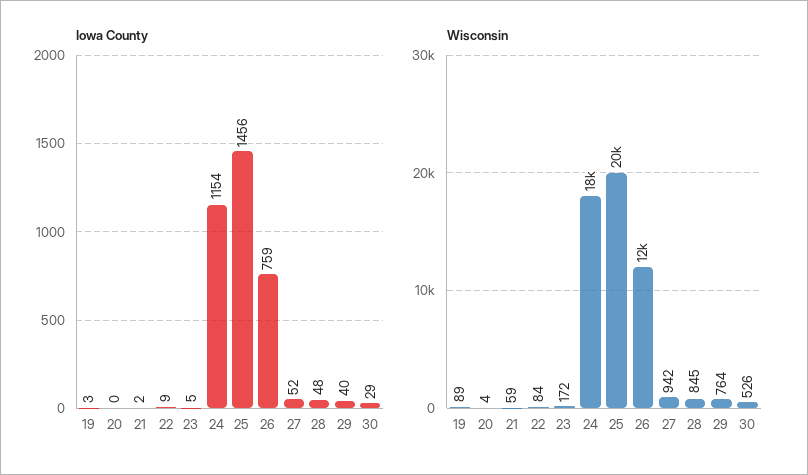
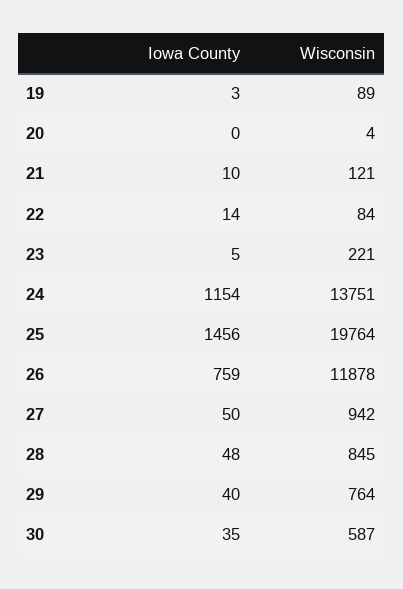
  {
    "Iowa County": {
      "19": 3,
      "20": 0,
-     "21": 2,
+     "21": 10,
-     "22": 9,
+     "22": 14,
      "23": 5,
      "24": 1154,
      "25": 1456,
      "26": 759,
-     "27": 52,
+     "27": 50,
      "28": 48,
      "29": 40,
-     "30": 29
+     "30": 35
    },
    "Wisconsin": {
      "19": 89,
      "20": 4,
-     "21": 59,
+     "21": 121,
      "22": 84,
-     "23": 172,
+     "23": 221,
-     "24": 18000,
+     "24": 13751,
      "25": 19764,
      "26": 11878,
      "27": 942,
      "28": 845,
      "29": 764,
-     "30": 526
+     "30": 587
    }
  }

